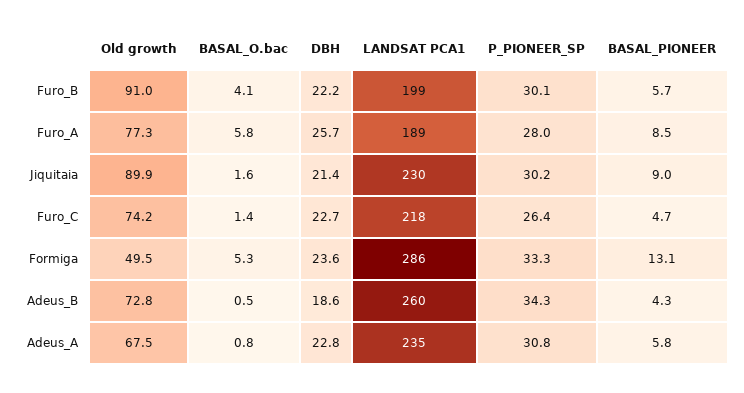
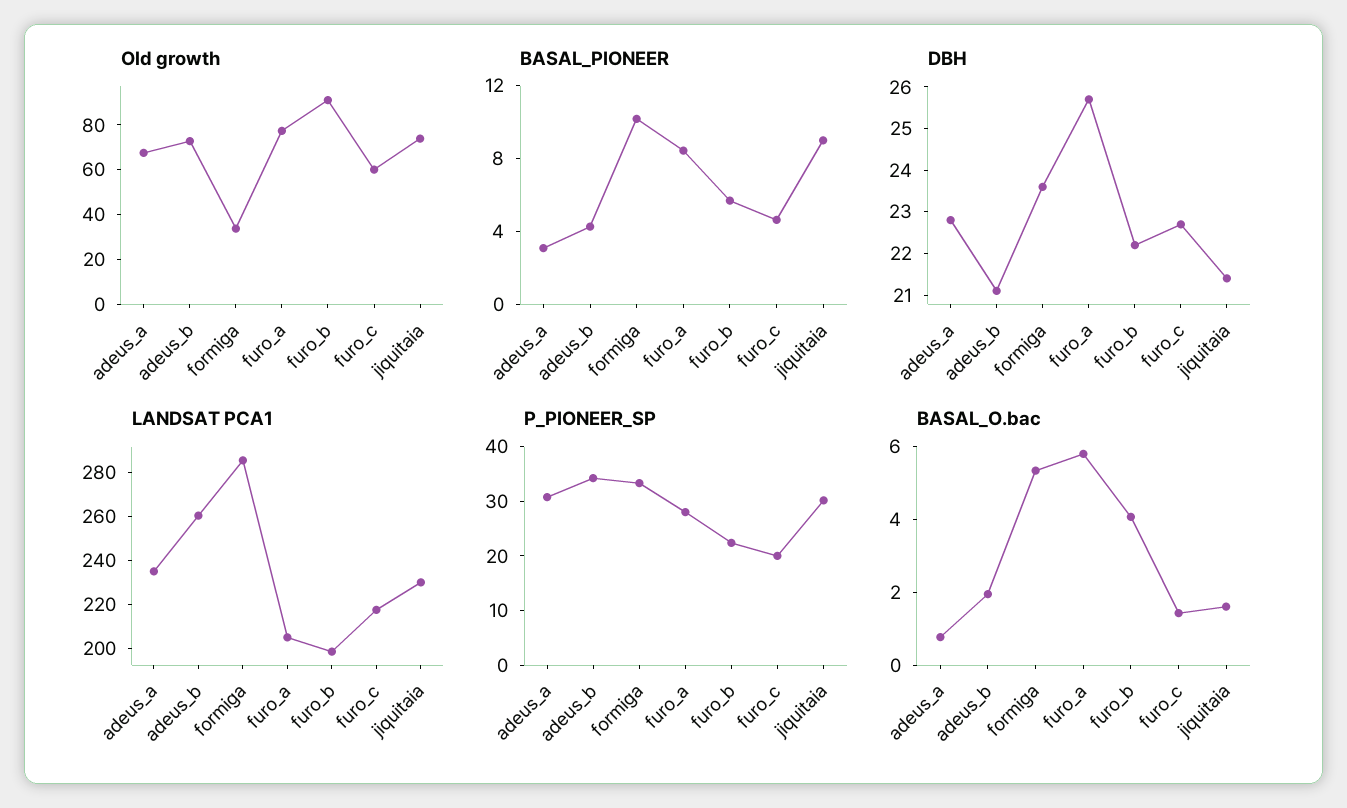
  {
    "Old growth": {
      "Furo_B": 91,
      "Furo_A": 77.3,
-     "Jiquitaia": 89.9,
+     "Jiquitaia": 75,
-     "Furo_C": 74.2,
+     "Furo_C": 60,
-     "Formiga": 49.5,
+     "Formiga": 35,
      "Adeus_B": 72.8,
      "Adeus_A": 67.5
    },
    "BASAL_O.bac": {
      "Furo_B": 4.1,
      "Furo_A": 5.8,
      "Jiquitaia": 1.6,
      "Furo_C": 1.4,
      "Formiga": 5.3,
-     "Adeus_B": 0.5,
+     "Adeus_B": 2,
      "Adeus_A": 0.8
    },
    "DBH": {
      "Furo_B": 22.2,
      "Furo_A": 25.7,
      "Jiquitaia": 21.4,
      "Furo_C": 22.7,
      "Formiga": 23.6,
-     "Adeus_B": 18.6,
+     "Adeus_B": 21,
      "Adeus_A": 22.8
    },
    "LANDSAT PCA1": {
      "Furo_B": 199,
-     "Furo_A": 189,
+     "Furo_A": 205,
      "Jiquitaia": 230,
      "Furo_C": 218,
      "Formiga": 286,
      "Adeus_B": 260,
      "Adeus_A": 235
    },
    "P_PIONEER_SP": {
-     "Furo_B": 30.1,
+     "Furo_B": 22,
      "Furo_A": 28,
      "Jiquitaia": 30.2,
-     "Furo_C": 26.4,
+     "Furo_C": 20,
      "Formiga": 33.3,
      "Adeus_B": 34.3,
      "Adeus_A": 30.8
    },
    "BASAL_PIONEER": {
      "Furo_B": 5.7,
      "Furo_A": 8.5,
      "Jiquitaia": 9,
      "Furo_C": 4.7,
-     "Formiga": 13.1,
+     "Formiga": 10,
      "Adeus_B": 4.3,
-     "Adeus_A": 5.8
+     "Adeus_A": 3
    }
  }

